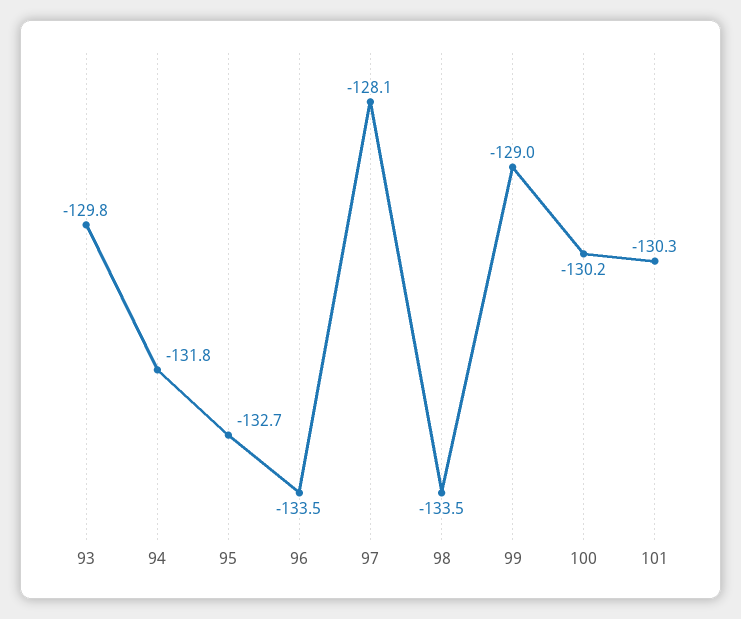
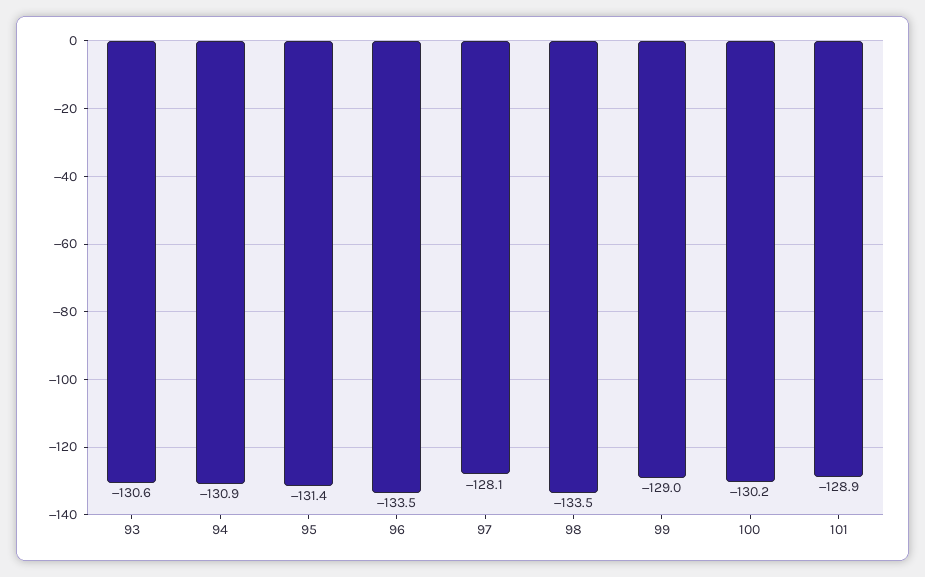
  {
-   "93": -129.8,
+   "93": -130.6,
-   "94": -131.8,
+   "94": -130.9,
-   "95": -132.7,
+   "95": -131.4,
    "96": -133.5,
    "97": -128.1,
    "98": -133.5,
    "99": -129,
    "100": -130.2,
-   "101": -130.3
+   "101": -128.9
  }

